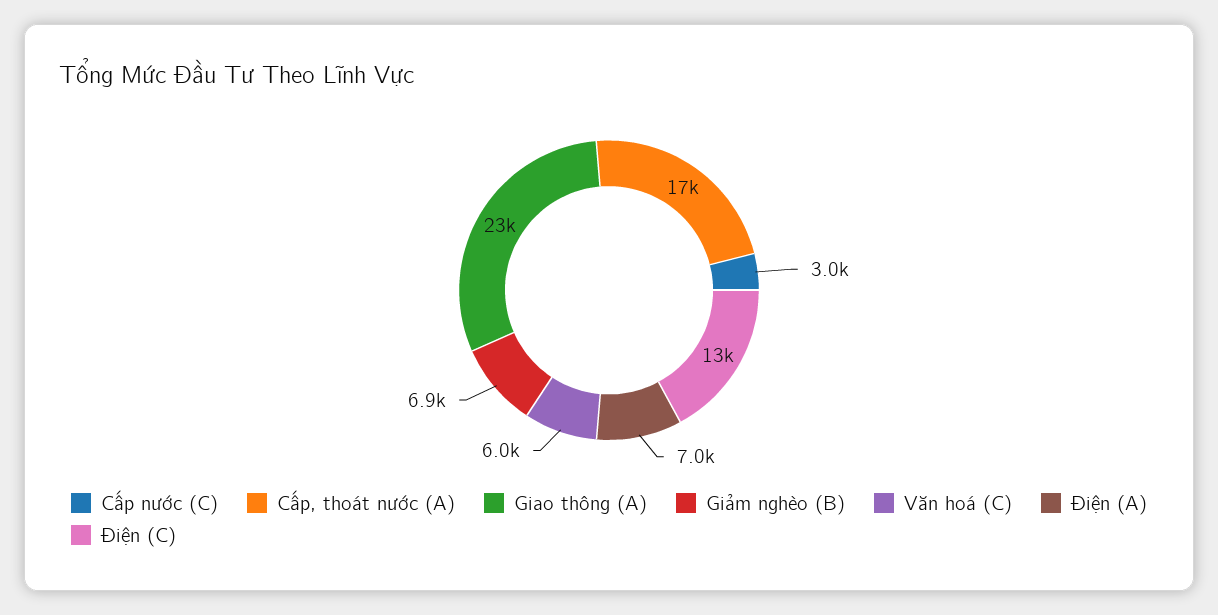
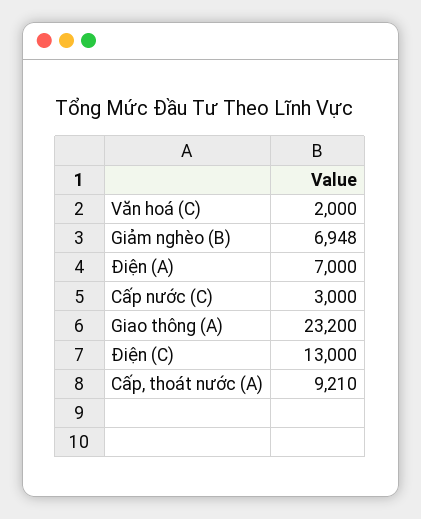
  {
    "Cấp nước (C)": 3000,
-   "Cấp, thoát nước (A)": 17000,
+   "Cấp, thoát nước (A)": 9210,
    "Giao thông (A)": 23200,
    "Giảm nghèo (B)": 6948,
-   "Văn hoá (C)": 6000,
+   "Văn hoá (C)": 2000,
    "Điện (A)": 7000,
    "Điện (C)": 13000
  }

